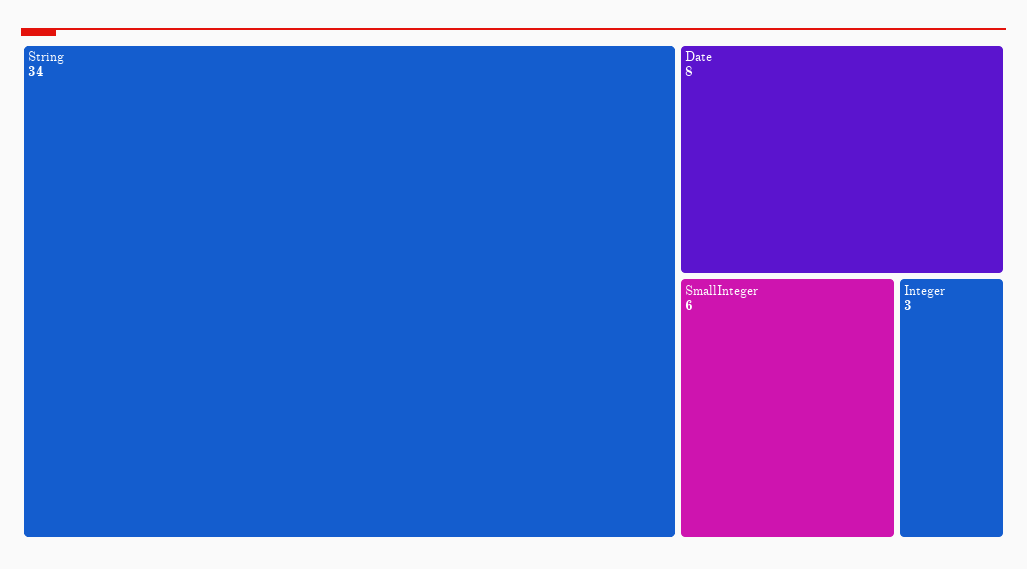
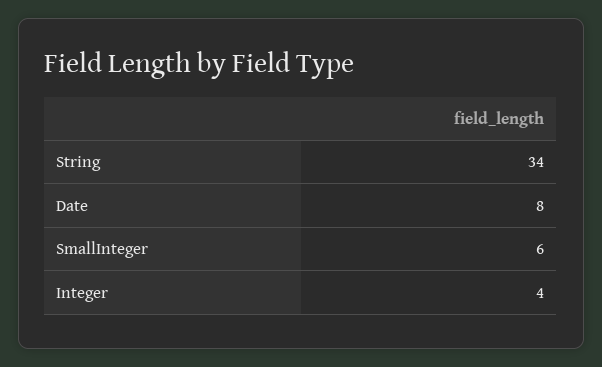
  {
    "String": 34,
    "Date": 8,
    "SmallInteger": 6,
-   "Integer": 3
+   "Integer": 4
  }

